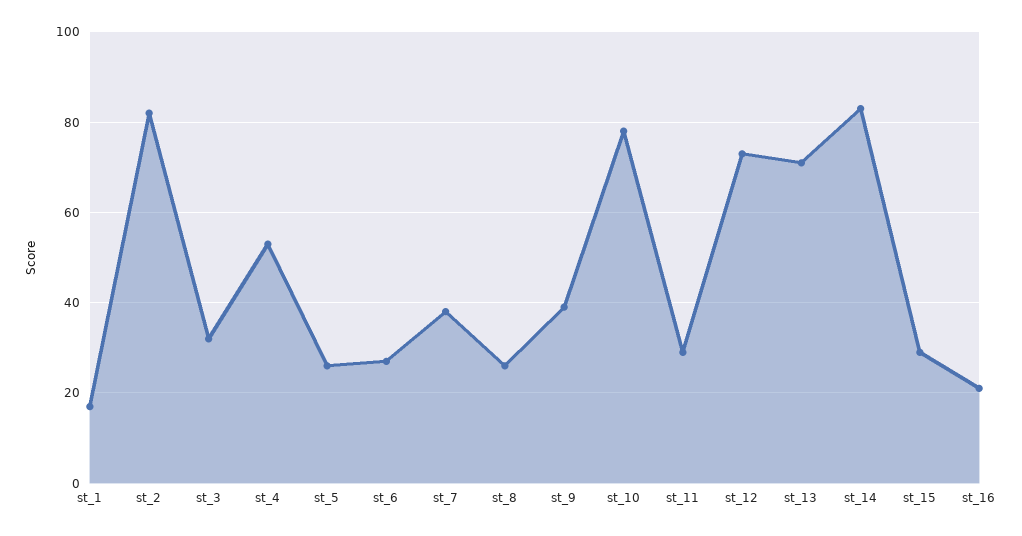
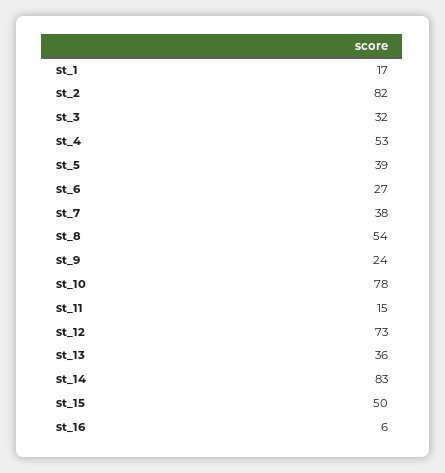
  {
    "st_1": 17,
    "st_2": 82,
    "st_3": 32,
    "st_4": 53,
-   "st_5": 25,
+   "st_5": 39,
    "st_6": 27,
    "st_7": 38,
-   "st_8": 25,
+   "st_8": 54,
-   "st_9": 40,
+   "st_9": 24,
    "st_10": 78,
-   "st_11": 30,
+   "st_11": 15,
    "st_12": 73,
-   "st_13": 70,
+   "st_13": 36,
    "st_14": 83,
-   "st_15": 30,
+   "st_15": 50,
-   "st_16": 20
+   "st_16": 6
  }

